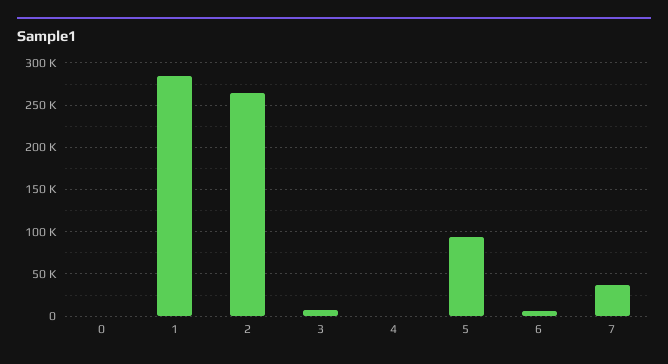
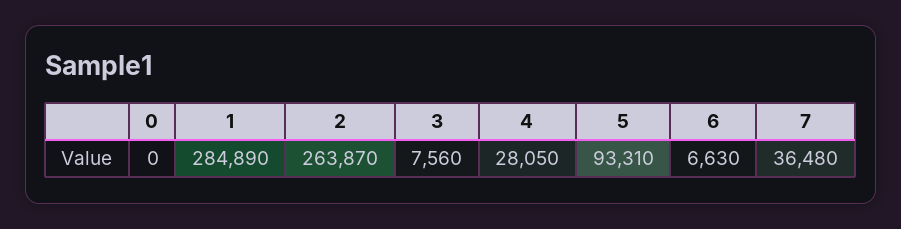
  {
    "0": 0,
    "1": 284890,
    "2": 263870,
    "3": 7560,
-   "4": 0,
+   "4": 28050,
    "5": 93310,
    "6": 6630,
    "7": 36480
  }

